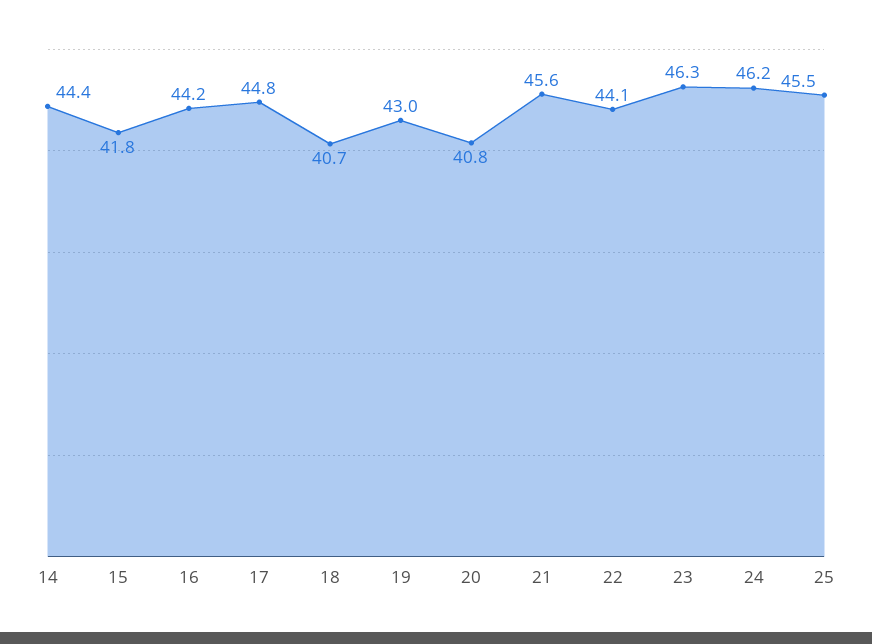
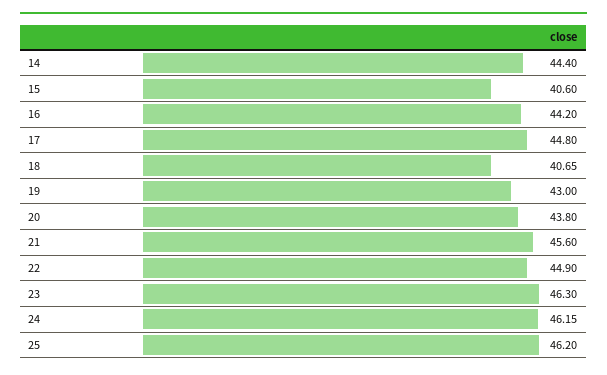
  {
    "14": 44.4,
-   "15": 41.8,
+   "15": 40.6,
    "16": 44.2,
    "17": 44.8,
    "18": 40.65,
    "19": 43,
-   "20": 40.8,
+   "20": 43.8,
    "21": 45.6,
-   "22": 44.1,
+   "22": 44.9,
    "23": 46.3,
    "24": 46.15,
-   "25": 45.5
+   "25": 46.2
  }

